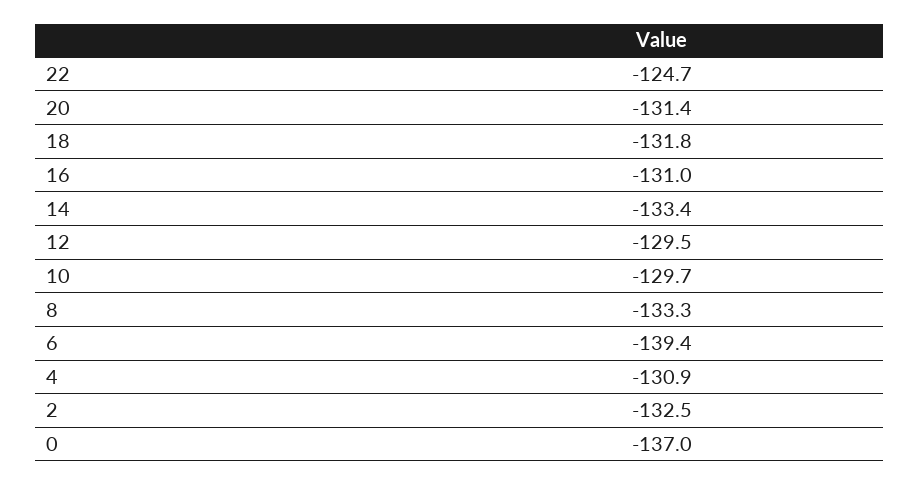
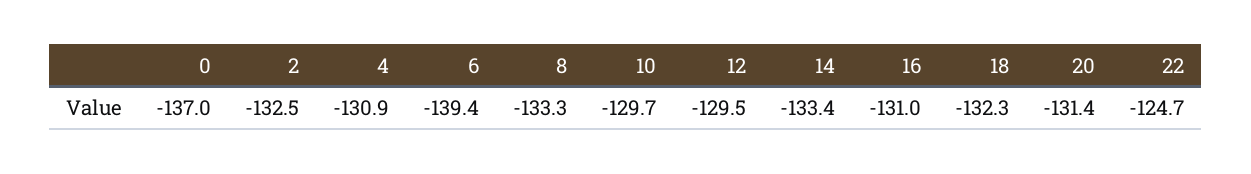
  {
    "22": -124.7,
    "20": -131.4,
-   "18": -131.8,
+   "18": -132.3,
    "16": -131,
    "14": -133.4,
    "12": -129.5,
    "10": -129.7,
    "8": -133.3,
    "6": -139.4,
    "4": -130.9,
    "2": -132.5,
    "0": -137
  }

